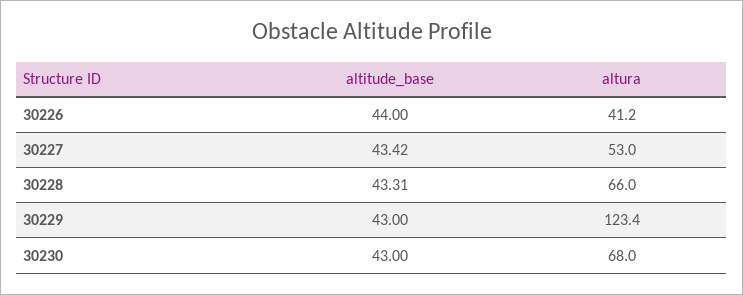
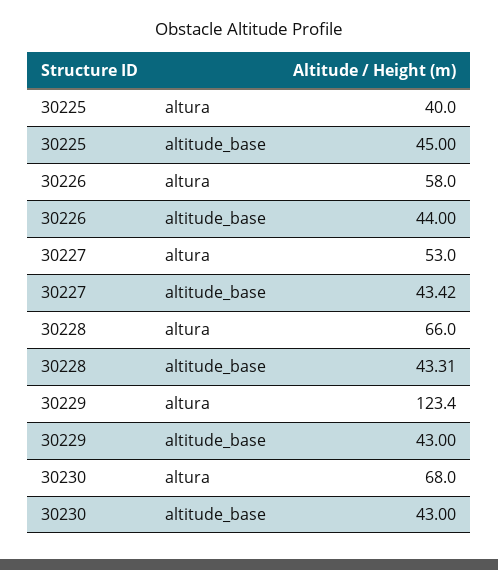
  {
    "altitude_base": {
      "30226": 44,
      "30227": 43.42,
      "30228": 43.31,
      "30229": 43,
-     "30230": 43
+     "30230": 43,
+     "30225": 45
    },
    "altura": {
-     "30226": 41.2,
+     "30226": 58,
      "30227": 53,
      "30228": 66,
      "30229": 123.4,
-     "30230": 68
+     "30230": 68,
+     "30225": 40
    }
  }

